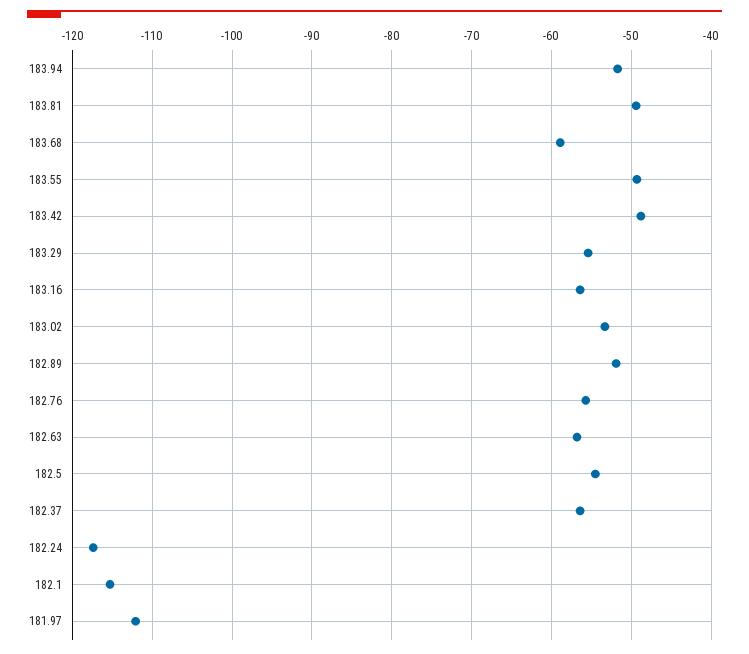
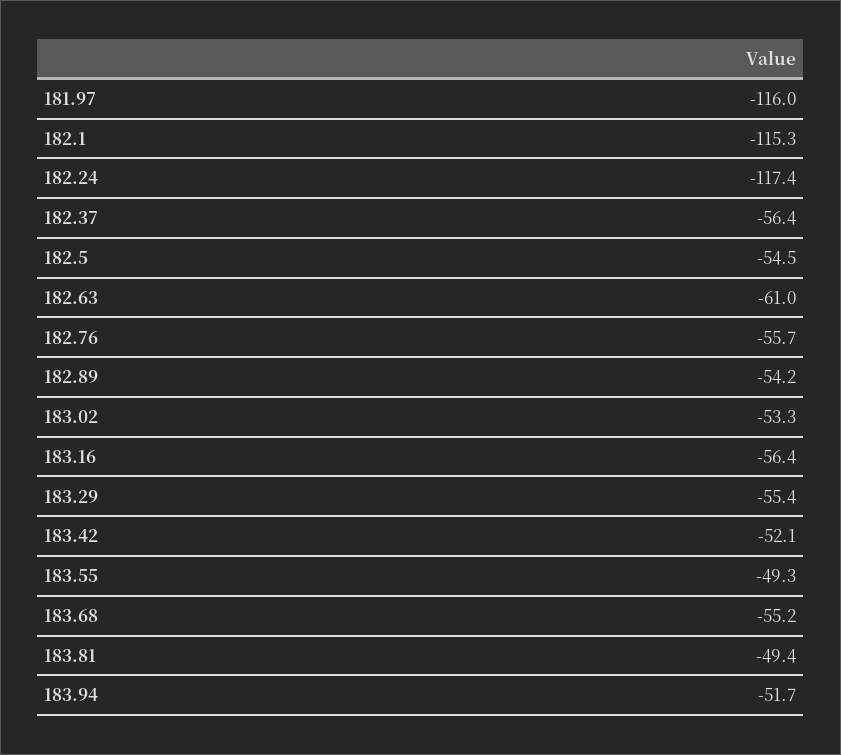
  {
    "183.94": -51.7,
    "183.81": -49.4,
-   "183.68": -59,
+   "183.68": -55.2,
    "183.55": -49.3,
-   "183.42": -49,
+   "183.42": -52.1,
    "183.29": -55.4,
    "183.16": -56.4,
    "183.02": -53.3,
-   "182.89": -52,
+   "182.89": -54.2,
    "182.76": -55.7,
-   "182.63": -57,
+   "182.63": -61,
    "182.5": -54.5,
    "182.37": -56.4,
    "182.24": -117.4,
    "182.1": -115.3,
-   "181.97": -112
+   "181.97": -116
  }

